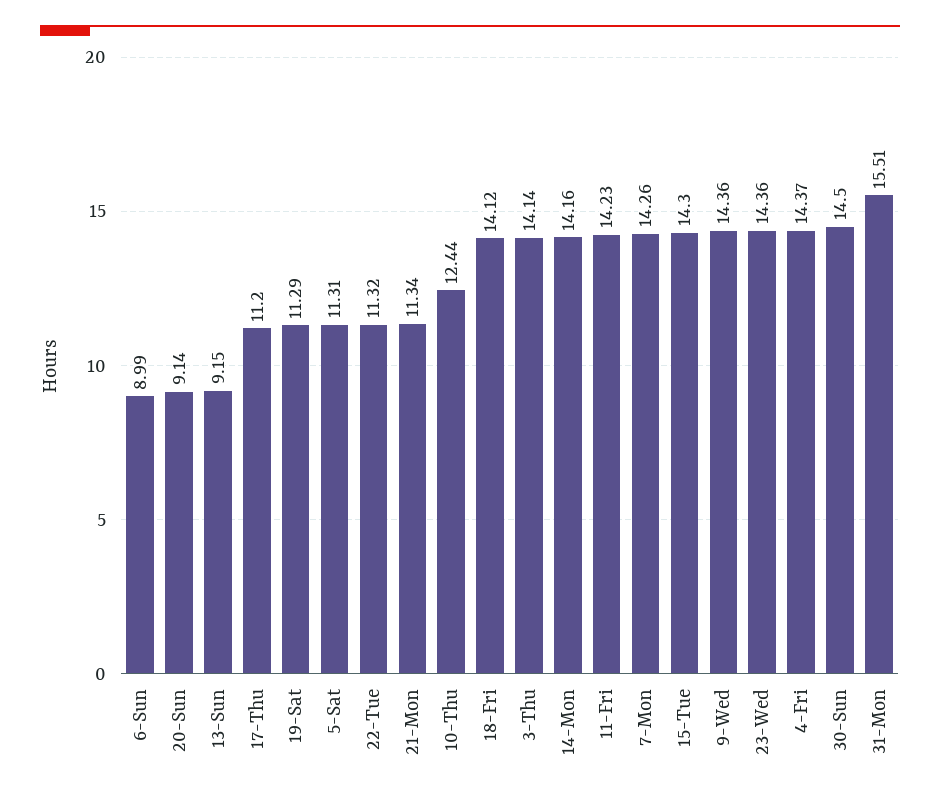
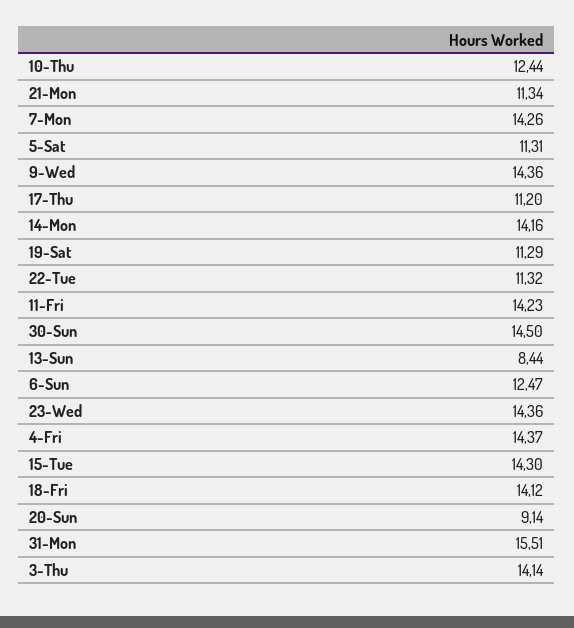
  {
-   "6-Sun": 8.99,
+   "6-Sun": 12.47,
    "20-Sun": 9.14,
-   "13-Sun": 9.15,
+   "13-Sun": 8.44,
    "17-Thu": 11.2,
    "19-Sat": 11.29,
    "5-Sat": 11.31,
    "22-Tue": 11.32,
    "21-Mon": 11.34,
    "10-Thu": 12.44,
    "18-Fri": 14.12,
    "3-Thu": 14.14,
    "14-Mon": 14.16,
    "11-Fri": 14.23,
    "7-Mon": 14.26,
    "15-Tue": 14.3,
    "9-Wed": 14.36,
    "23-Wed": 14.36,
    "4-Fri": 14.37,
    "30-Sun": 14.5,
    "31-Mon": 15.51
  }

